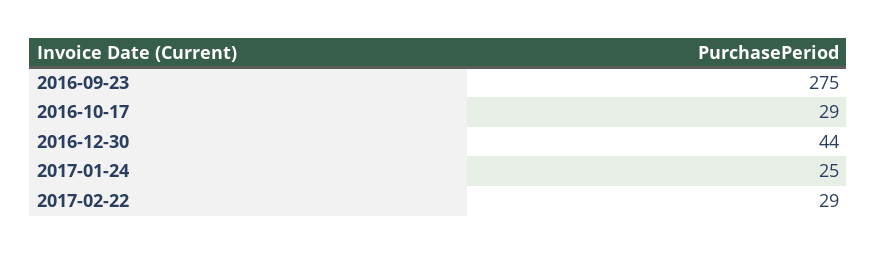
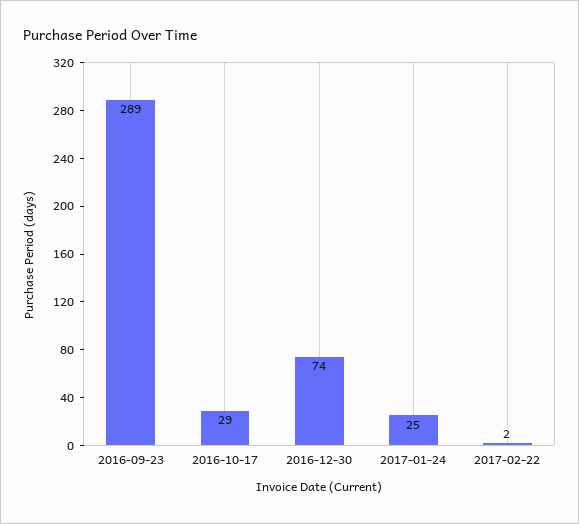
  {
-   "2016-09-23": 275,
+   "2016-09-23": 289,
    "2016-10-17": 29,
-   "2016-12-30": 44,
+   "2016-12-30": 74,
    "2017-01-24": 25,
-   "2017-02-22": 29
+   "2017-02-22": 2
  }

